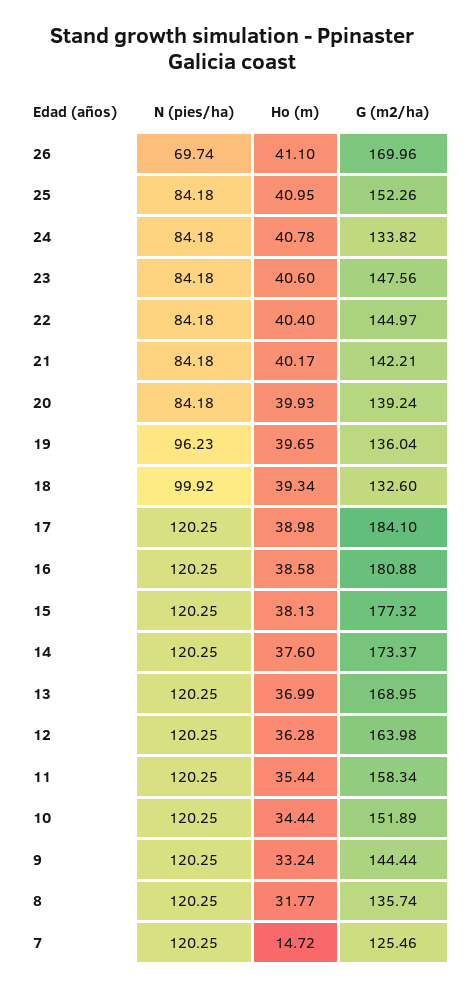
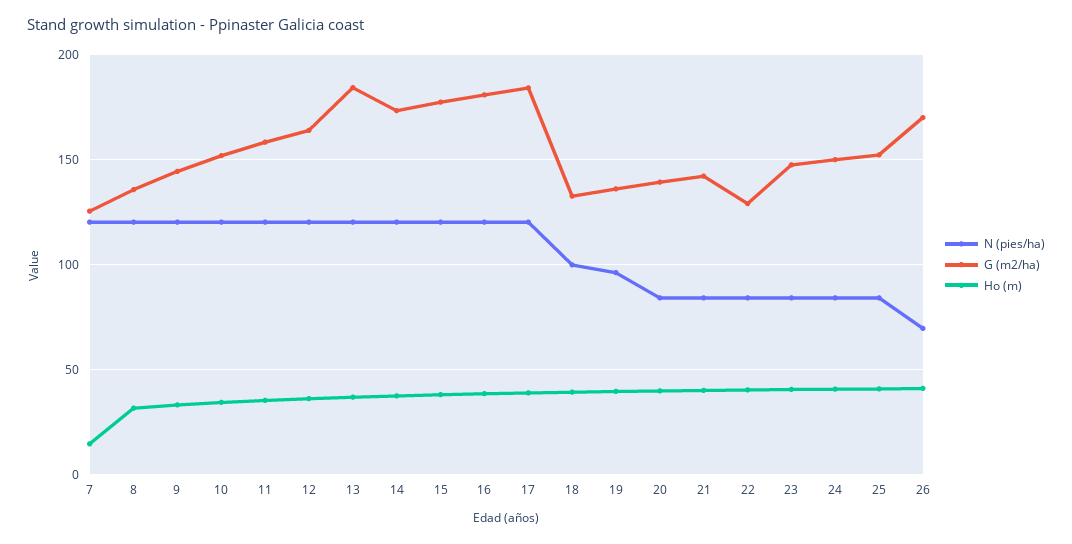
  {
    "N (pies/ha)": {
      "26": 69.74,
      "25": 84.18,
      "24": 84.18,
      "23": 84.18,
      "22": 84.18,
      "21": 84.18,
      "20": 84.18,
      "19": 96.23,
      "18": 99.92,
      "17": 120.25,
      "16": 120.25,
      "15": 120.25,
      "14": 120.25,
      "13": 120.25,
      "12": 120.25,
      "11": 120.25,
      "10": 120.25,
      "9": 120.25,
      "8": 120.25,
      "7": 120.25
    },
    "Ho (m)": {
      "26": 41.1,
      "25": 40.95,
      "24": 40.78,
      "23": 40.6,
      "22": 40.4,
      "21": 40.17,
      "20": 39.93,
      "19": 39.65,
      "18": 39.34,
      "17": 38.98,
      "16": 38.58,
      "15": 38.13,
      "14": 37.6,
      "13": 36.99,
      "12": 36.28,
      "11": 35.44,
      "10": 34.44,
      "9": 33.24,
      "8": 31.77,
      "7": 14.72
    },
    "G (m2/ha)": {
      "26": 169.96,
      "25": 152.26,
-     "24": 133.82,
+     "24": 150,
      "23": 147.56,
-     "22": 144.97,
+     "22": 130,
      "21": 142.21,
      "20": 139.24,
      "19": 136.04,
      "18": 132.6,
      "17": 184.1,
      "16": 180.88,
      "15": 177.32,
      "14": 173.37,
-     "13": 168.95,
+     "13": 185,
      "12": 163.98,
      "11": 158.34,
      "10": 151.89,
      "9": 144.44,
      "8": 135.74,
      "7": 125.46
    }
  }

